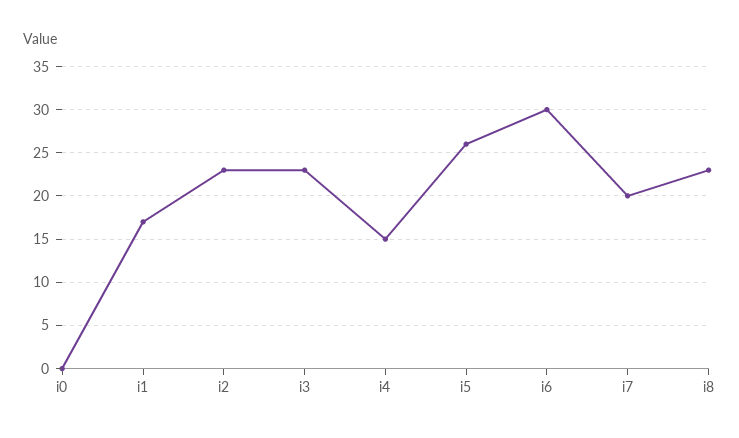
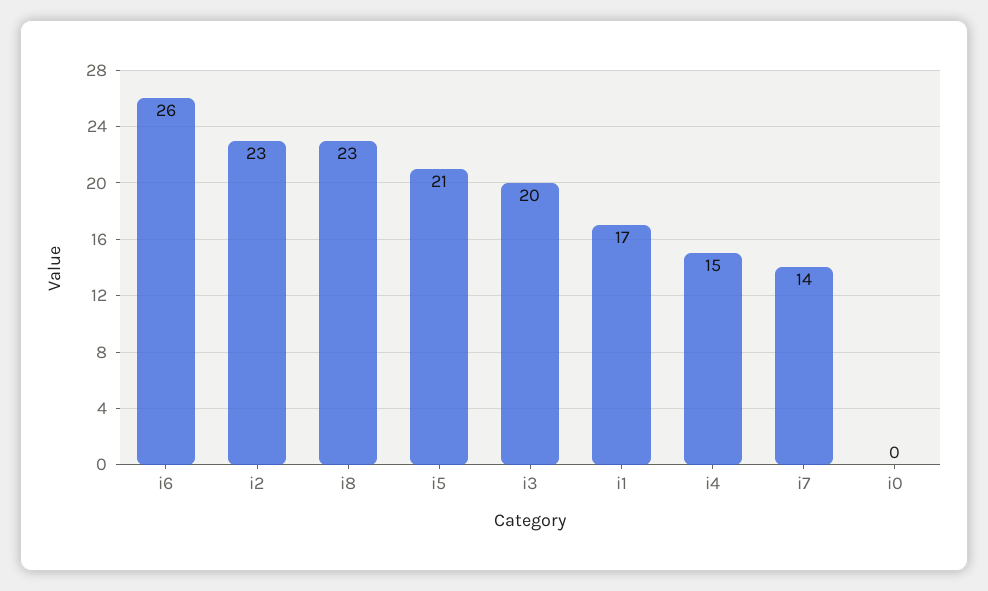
  {
    "i0": 0,
    "i1": 17,
    "i2": 23,
-   "i3": 23,
+   "i3": 20,
    "i4": 15,
-   "i5": 26,
+   "i5": 21,
-   "i6": 30,
+   "i6": 26,
-   "i7": 20,
+   "i7": 14,
    "i8": 23
  }

